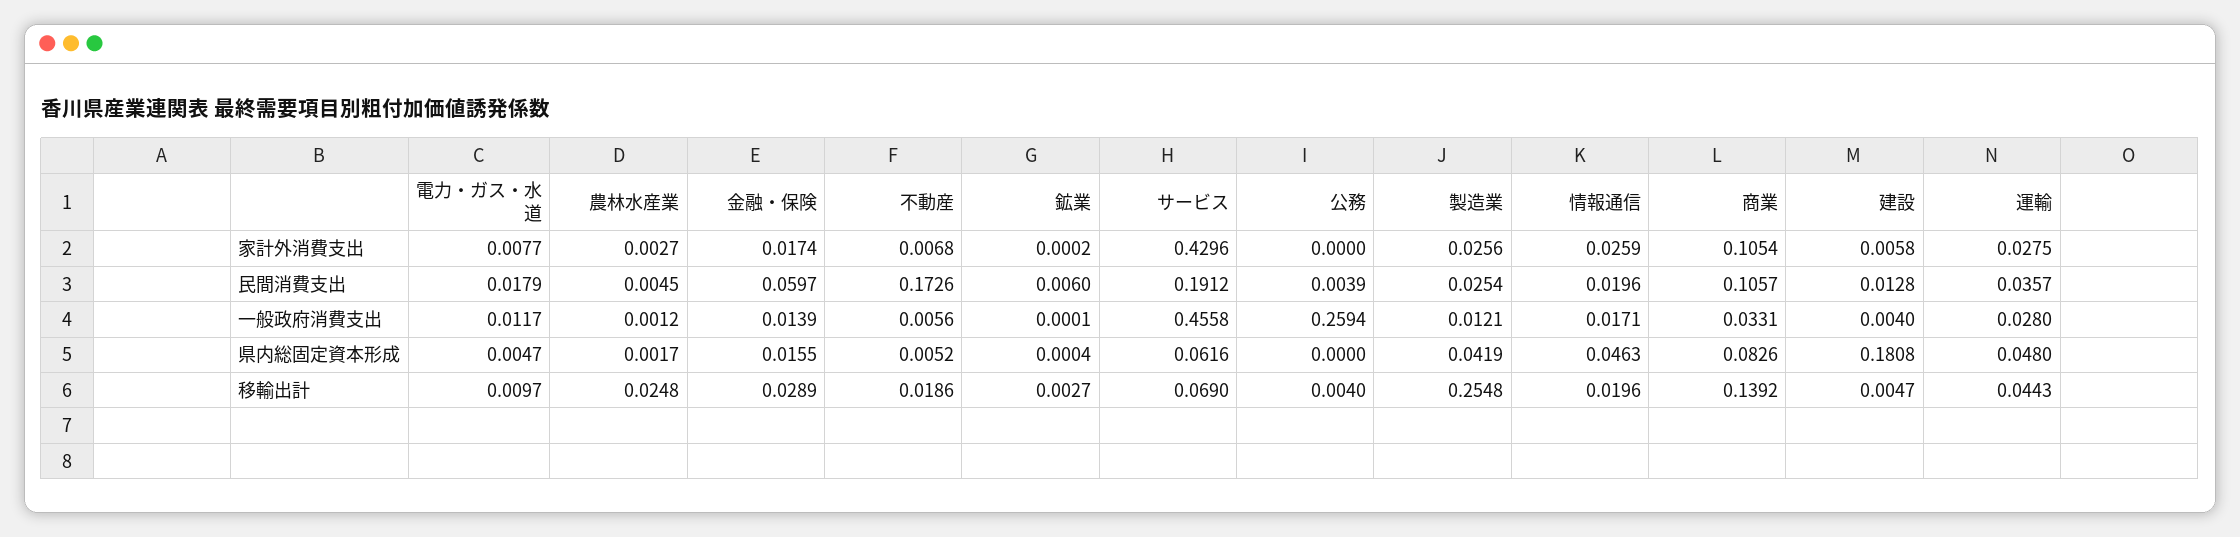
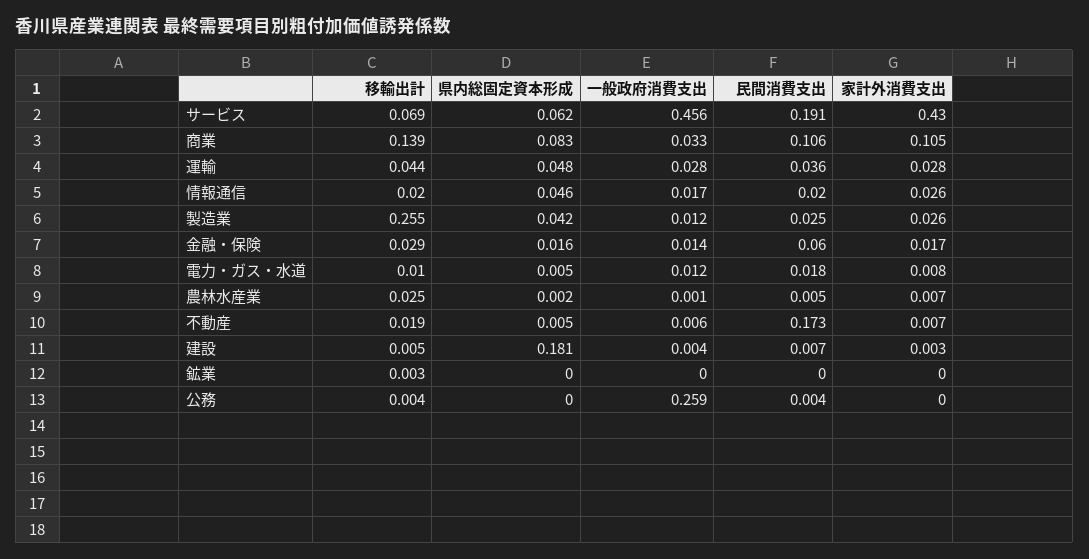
  {
    "電力・ガス・水道": {
      "家計外消費支出": 0.0077,
      "民間消費支出": 0.0179,
      "一般政府消費支出": 0.0117,
      "県内総固定資本形成": 0.0047,
      "移輸出計": 0.0097
    },
    "農林水産業": {
-     "家計外消費支出": 0.0027,
+     "家計外消費支出": 0.007,
      "民間消費支出": 0.0045,
      "一般政府消費支出": 0.0012,
      "県内総固定資本形成": 0.0017,
      "移輸出計": 0.0248
    },
    "金融・保険": {
      "家計外消費支出": 0.0174,
      "民間消費支出": 0.0597,
      "一般政府消費支出": 0.0139,
      "県内総固定資本形成": 0.0155,
      "移輸出計": 0.0289
    },
    "不動産": {
      "家計外消費支出": 0.0068,
      "民間消費支出": 0.1726,
      "一般政府消費支出": 0.0056,
      "県内総固定資本形成": 0.0052,
      "移輸出計": 0.0186
    },
    "鉱業": {
      "家計外消費支出": 0.0002,
-     "民間消費支出": 0.006,
+     "民間消費支出": 0,
      "一般政府消費支出": 0.0001,
      "県内総固定資本形成": 0.0004,
      "移輸出計": 0.0027
    },
    "サービス": {
      "家計外消費支出": 0.4296,
      "民間消費支出": 0.1912,
      "一般政府消費支出": 0.4558,
      "県内総固定資本形成": 0.0616,
      "移輸出計": 0.069
    },
    "公務": {
      "家計外消費支出": 0,
      "民間消費支出": 0.0039,
      "一般政府消費支出": 0.2594,
      "県内総固定資本形成": 0,
      "移輸出計": 0.004
    },
    "製造業": {
      "家計外消費支出": 0.0256,
      "民間消費支出": 0.0254,
      "一般政府消費支出": 0.0121,
      "県内総固定資本形成": 0.0419,
      "移輸出計": 0.2548
    },
    "情報通信": {
      "家計外消費支出": 0.0259,
      "民間消費支出": 0.0196,
      "一般政府消費支出": 0.0171,
      "県内総固定資本形成": 0.0463,
      "移輸出計": 0.0196
    },
    "商業": {
      "家計外消費支出": 0.1054,
      "民間消費支出": 0.1057,
      "一般政府消費支出": 0.0331,
      "県内総固定資本形成": 0.0826,
      "移輸出計": 0.1392
    },
    "建設": {
-     "家計外消費支出": 0.0058,
+     "家計外消費支出": 0.003,
-     "民間消費支出": 0.0128,
+     "民間消費支出": 0.007,
      "一般政府消費支出": 0.004,
      "県内総固定資本形成": 0.1808,
      "移輸出計": 0.0047
    },
    "運輸": {
      "家計外消費支出": 0.0275,
      "民間消費支出": 0.0357,
      "一般政府消費支出": 0.028,
      "県内総固定資本形成": 0.048,
      "移輸出計": 0.0443
    }
  }

